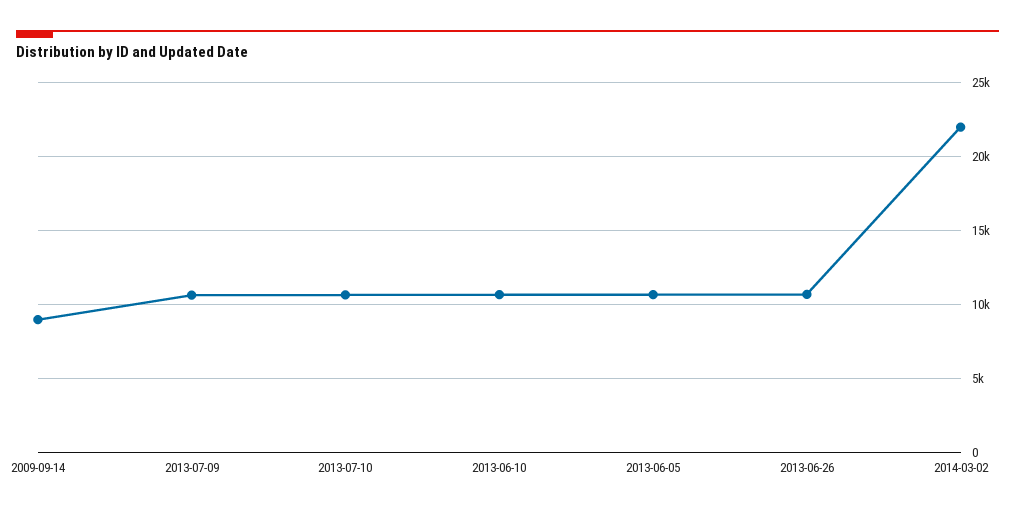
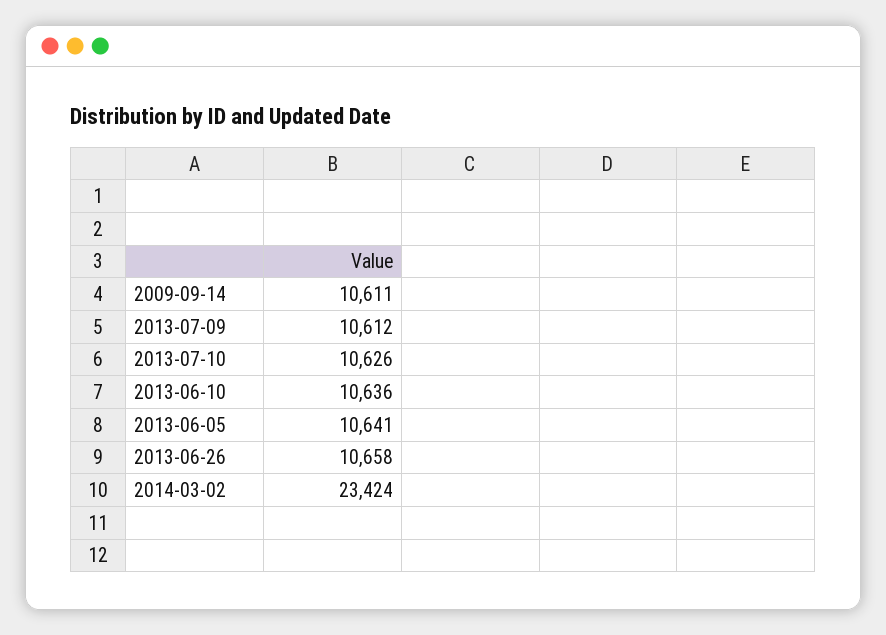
  {
-   "2009-09-14": 9000,
+   "2009-09-14": 10611,
    "2013-07-09": 10612,
    "2013-07-10": 10626,
    "2013-06-10": 10636,
    "2013-06-05": 10641,
    "2013-06-26": 10658,
-   "2014-03-02": 22000
+   "2014-03-02": 23424
  }

